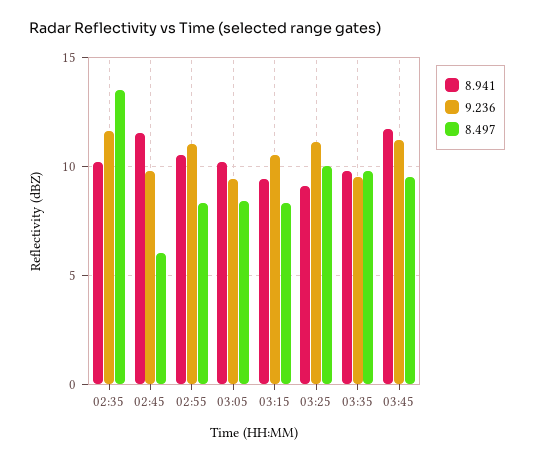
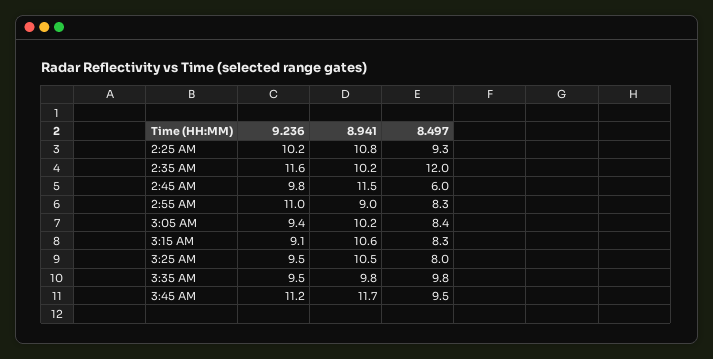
  {
    "8.941": {
      "02:35": 10.2,
      "02:45": 11.5,
-     "02:55": 10.5,
+     "02:55": 9,
      "03:05": 10.2,
-     "03:15": 9.5,
+     "03:15": 10.6,
-     "03:25": 9,
+     "03:25": 10.5,
      "03:35": 9.8,
-     "03:45": 11.7
+     "03:45": 11.7,
+     "2:25 AM": 10.8
    },
    "9.236": {
      "02:35": 11.6,
      "02:45": 9.8,
      "02:55": 11,
      "03:05": 9.4,
-     "03:15": 10.5,
+     "03:15": 9.1,
-     "03:25": 11,
+     "03:25": 9.5,
      "03:35": 9.5,
-     "03:45": 11.2
+     "03:45": 11.2,
+     "2:25 AM": 10.2
    },
    "8.497": {
-     "02:35": 13.5,
+     "02:35": 12,
      "02:45": 6,
      "02:55": 8.3,
      "03:05": 8.4,
      "03:15": 8.3,
-     "03:25": 10,
+     "03:25": 8,
      "03:35": 9.8,
-     "03:45": 9.5
+     "03:45": 9.5,
+     "2:25 AM": 9.3
    }
  }

